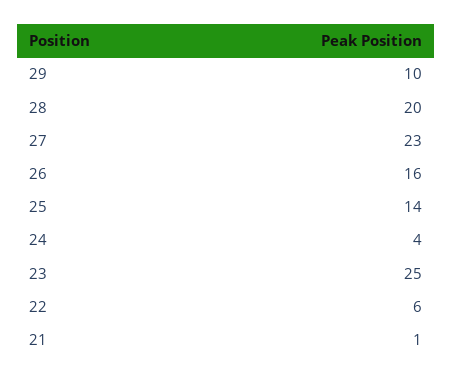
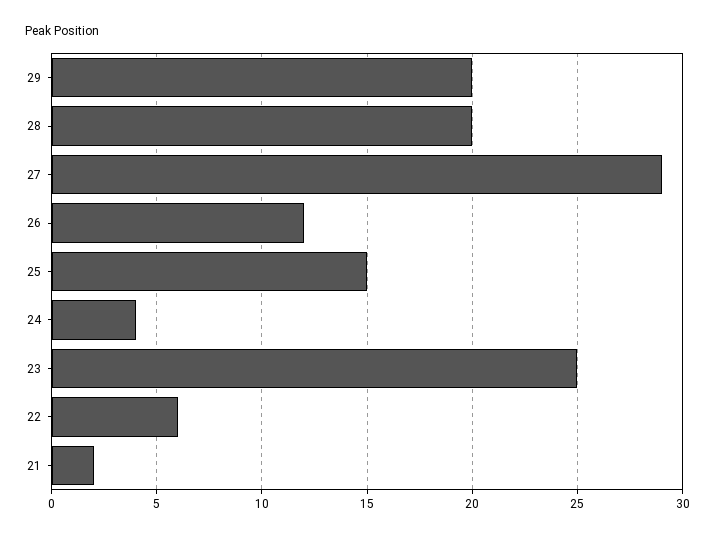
  {
-   "29": 10,
+   "29": 20,
    "28": 20,
-   "27": 23,
+   "27": 29,
-   "26": 16,
+   "26": 12,
-   "25": 14,
+   "25": 15,
    "24": 4,
    "23": 25,
    "22": 6,
-   "21": 1
+   "21": 2
  }

